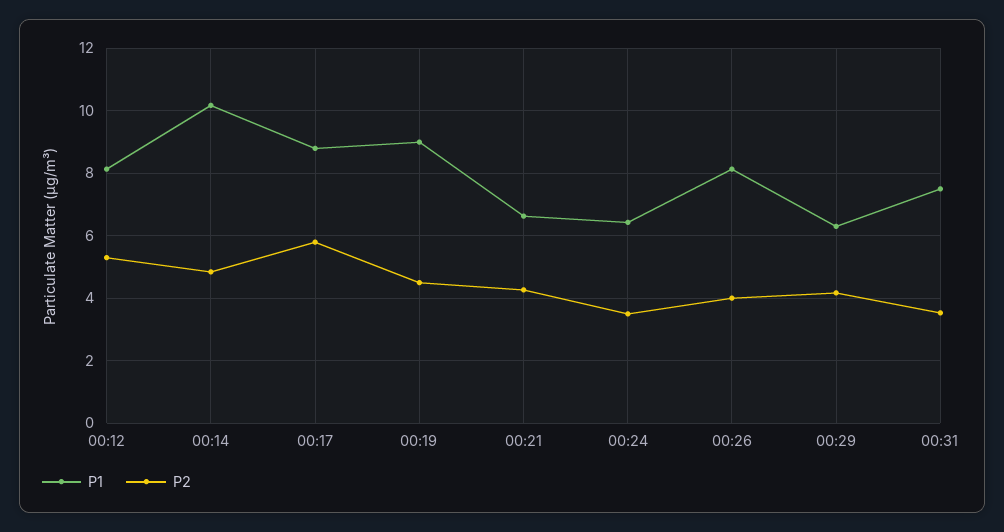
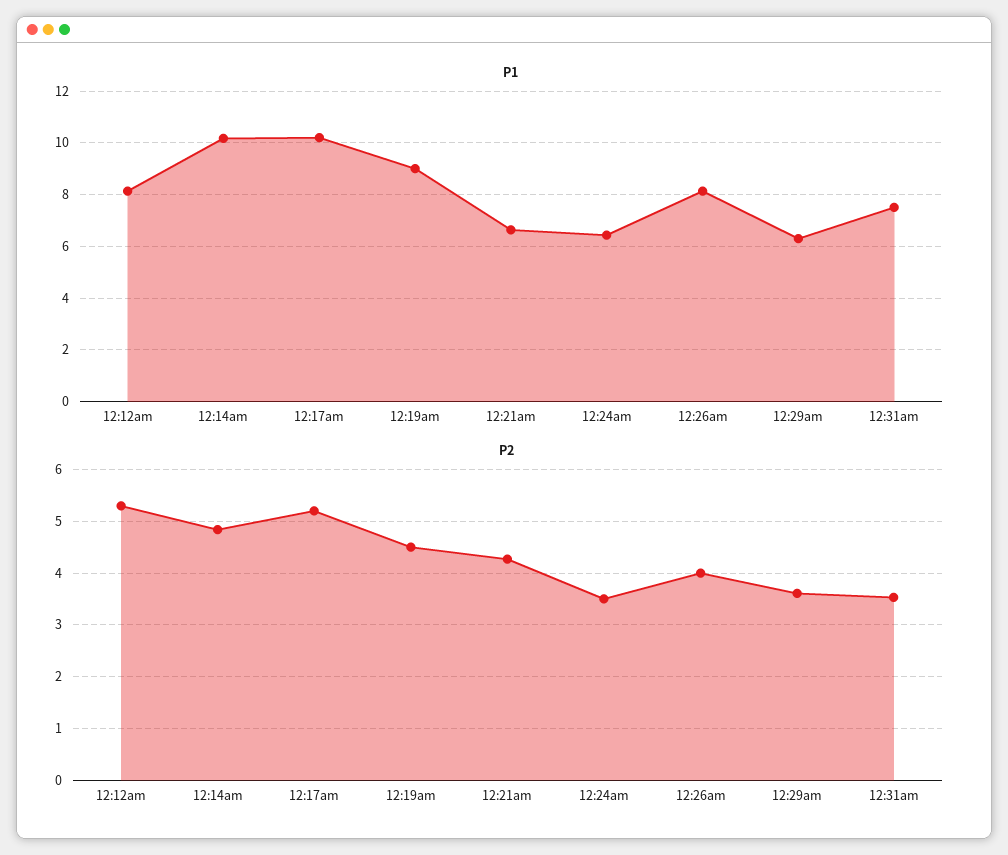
  {
    "P1": {
      "00:12": 8.2,
      "00:14": 10.2,
-     "00:17": 8.8,
+     "00:17": 10.25,
      "00:19": 9,
      "00:21": 6.6,
      "00:24": 6.4,
      "00:26": 8.2,
      "00:29": 6.4,
      "00:31": 7.6
    },
    "P2": {
      "00:12": 5.4,
      "00:14": 4.8,
-     "00:17": 5.8,
+     "00:17": 5.2,
      "00:19": 4.6,
      "00:21": 4.2,
      "00:24": 3.6,
      "00:26": 4,
-     "00:29": 4.2,
+     "00:29": 3.6,
      "00:31": 3.6
    }
  }

